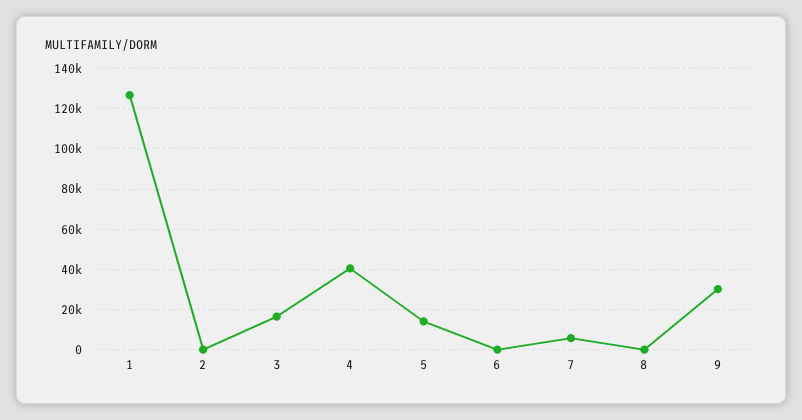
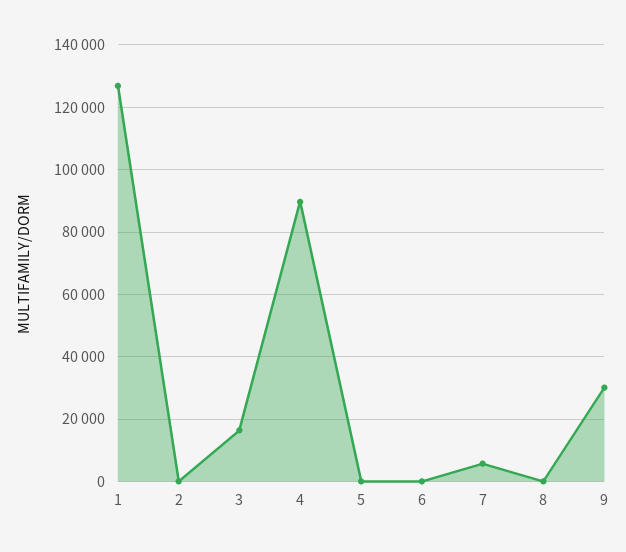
  {
    "1": 126000,
    "2": 0,
    "3": 16000,
-   "4": 40000,
+   "4": 90000,
-   "5": 15000,
+   "5": 0,
    "6": 0,
    "7": 6000,
    "8": 0,
    "9": 30000
  }

